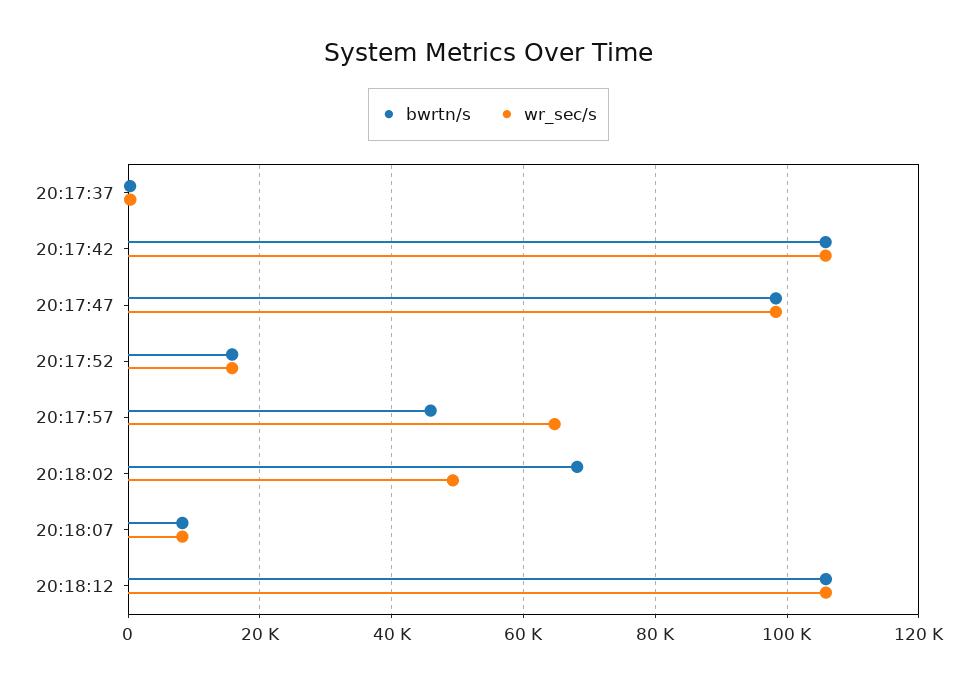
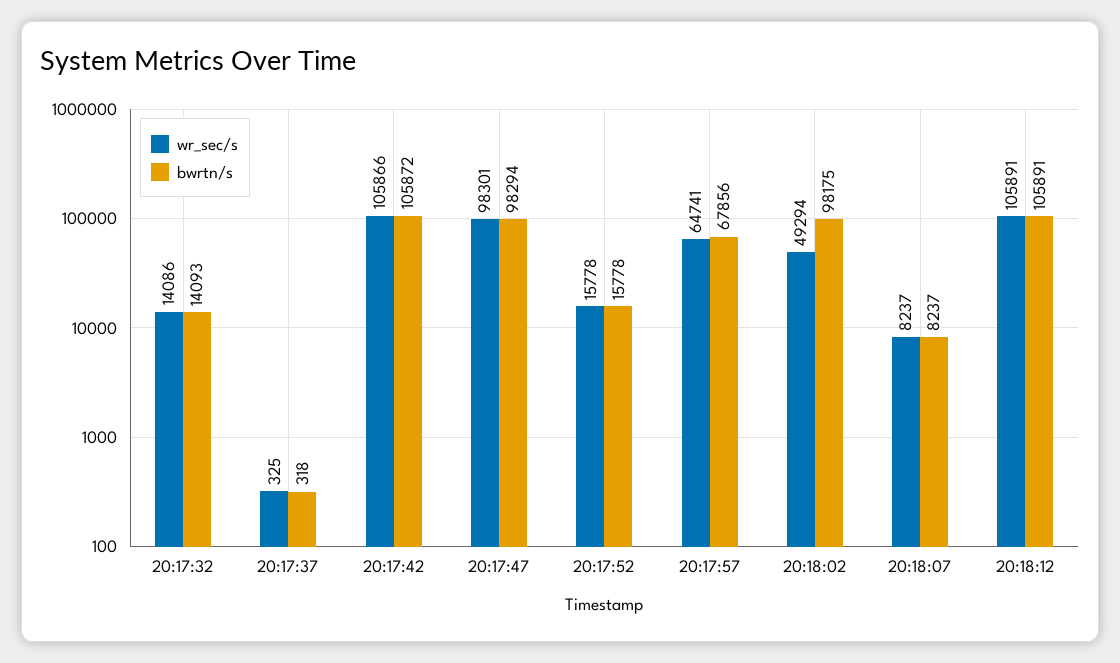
  {
    "bwrtn/s": {
      "20:17:37": 318,
      "20:17:42": 105872,
      "20:17:47": 98294,
      "20:17:52": 15778,
-     "20:17:57": 46000,
+     "20:17:57": 67856,
-     "20:18:02": 68000,
+     "20:18:02": 98175,
      "20:18:07": 8237,
-     "20:18:12": 105891
+     "20:18:12": 105891,
+     "20:17:32": 14093
    },
    "wr_sec/s": {
      "20:17:37": 325,
      "20:17:42": 105866,
      "20:17:47": 98301,
      "20:17:52": 15778,
      "20:17:57": 64741,
      "20:18:02": 49294,
      "20:18:07": 8237,
-     "20:18:12": 105891
+     "20:18:12": 105891,
+     "20:17:32": 14086
    }
  }

